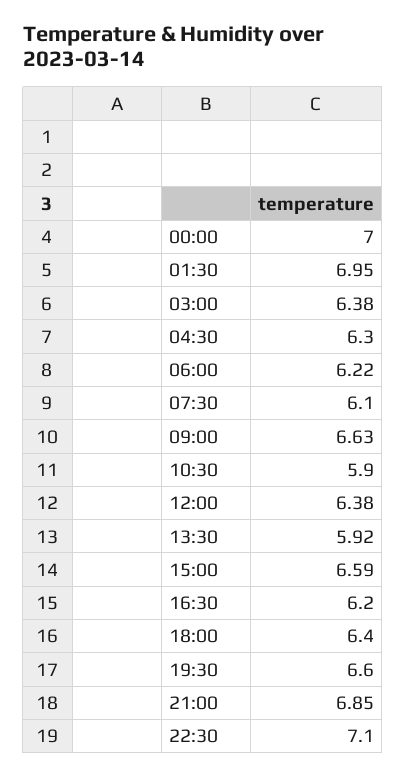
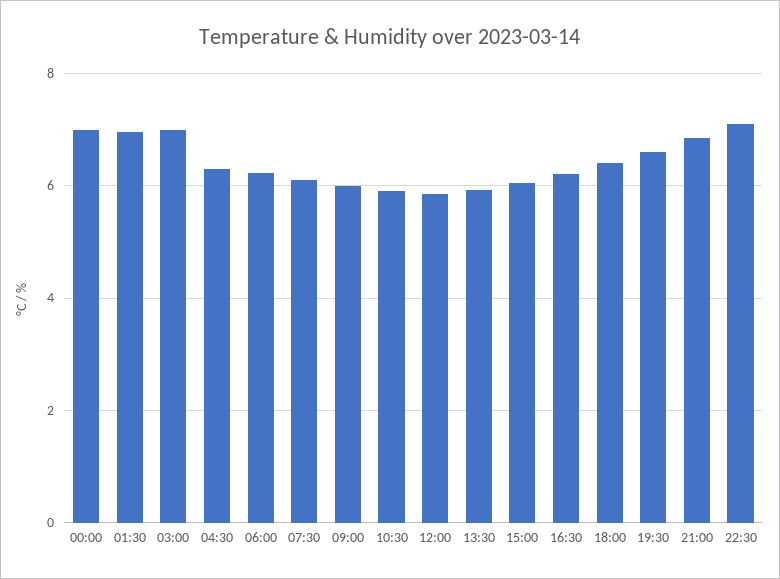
  {
    "00:00": 7,
    "01:30": 6.95,
-   "03:00": 6.38,
+   "03:00": 7,
    "04:30": 6.3,
    "06:00": 6.22,
    "07:30": 6.1,
-   "09:00": 6.63,
+   "09:00": 6,
    "10:30": 5.9,
-   "12:00": 6.38,
+   "12:00": 5.8,
    "13:30": 5.92,
-   "15:00": 6.59,
+   "15:00": 6,
    "16:30": 6.2,
    "18:00": 6.4,
    "19:30": 6.6,
    "21:00": 6.85,
    "22:30": 7.1
  }

